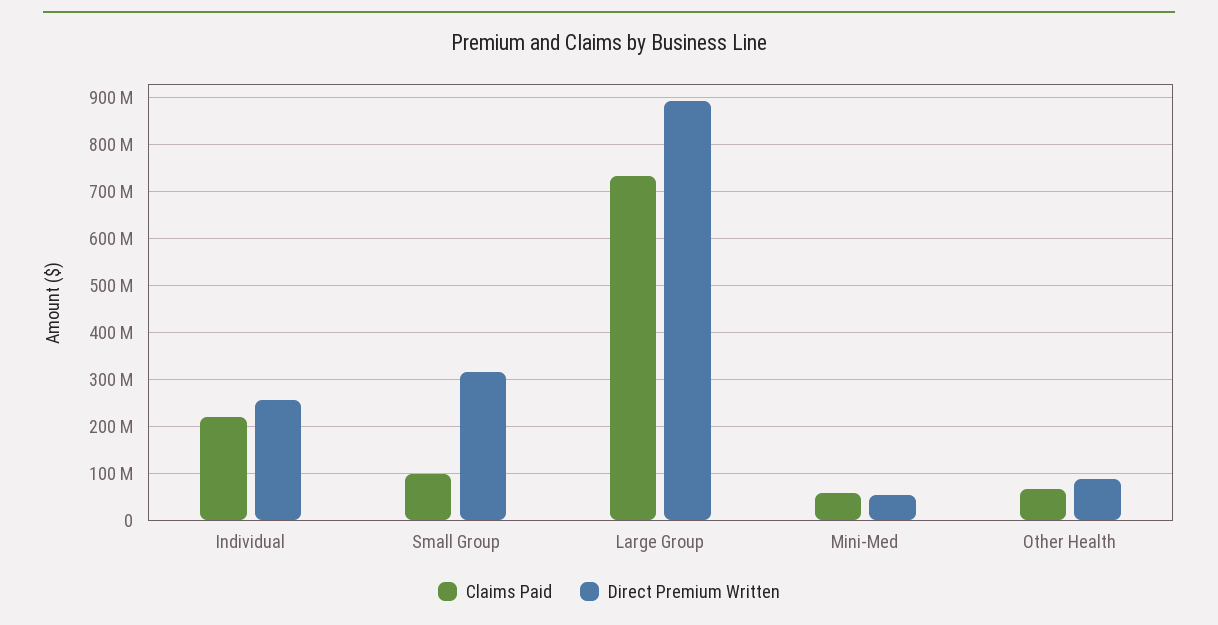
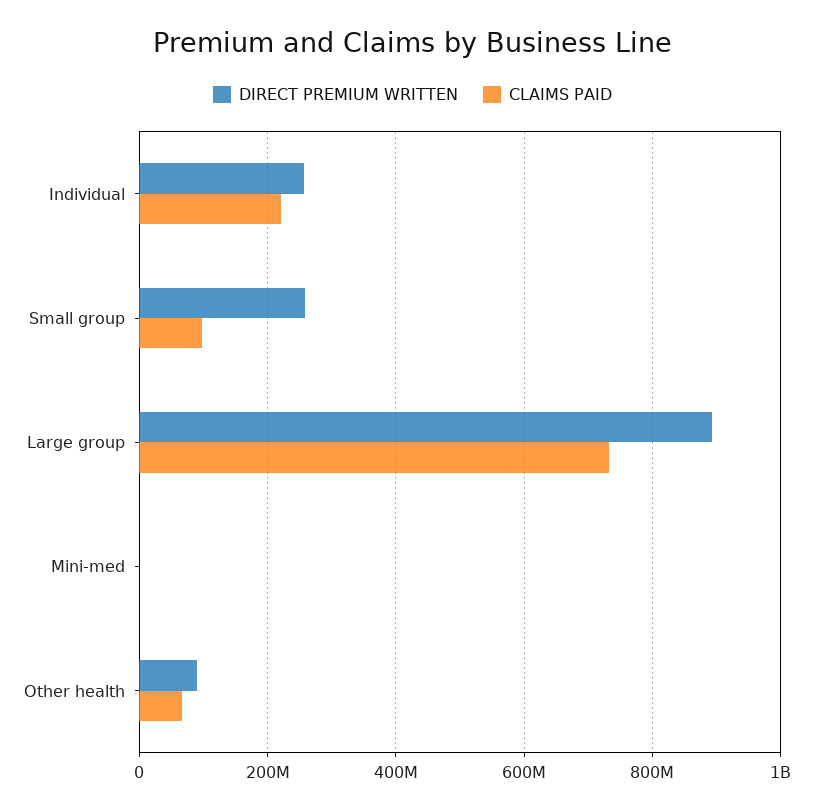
  {
    "Claims Paid": {
      "Individual": 220000000,
      "Small Group": 100000000,
      "Large Group": 740000000,
-     "Mini-Med": 60000000,
+     "Mini-Med": 0,
      "Other Health": 60000000
    },
    "Direct Premium Written": {
      "Individual": 260000000,
-     "Small Group": 320000000,
+     "Small Group": 260000000,
      "Large Group": 900000000,
-     "Mini-Med": 60000000,
+     "Mini-Med": 0,
      "Other Health": 80000000
    }
  }

